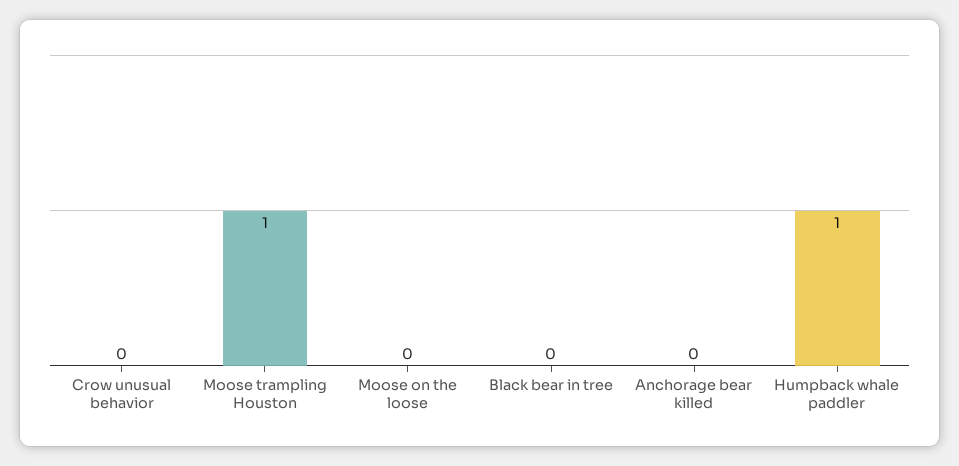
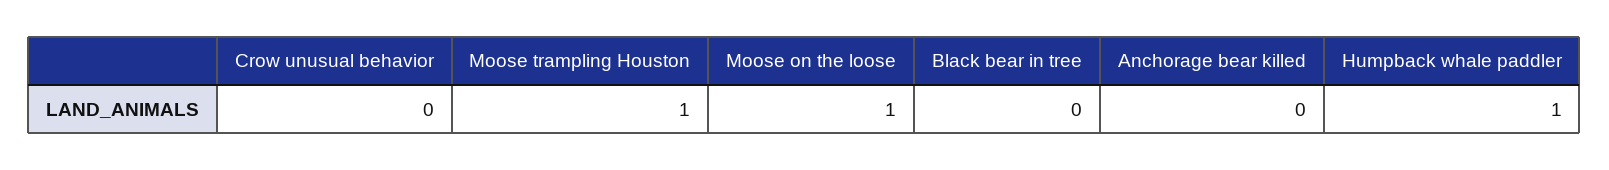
  {
    "Crow unusual behavior": 0,
    "Moose trampling Houston": 1,
-   "Moose on the loose": 0,
+   "Moose on the loose": 1,
    "Black bear in tree": 0,
    "Anchorage bear killed": 0,
    "Humpback whale paddler": 1
  }

